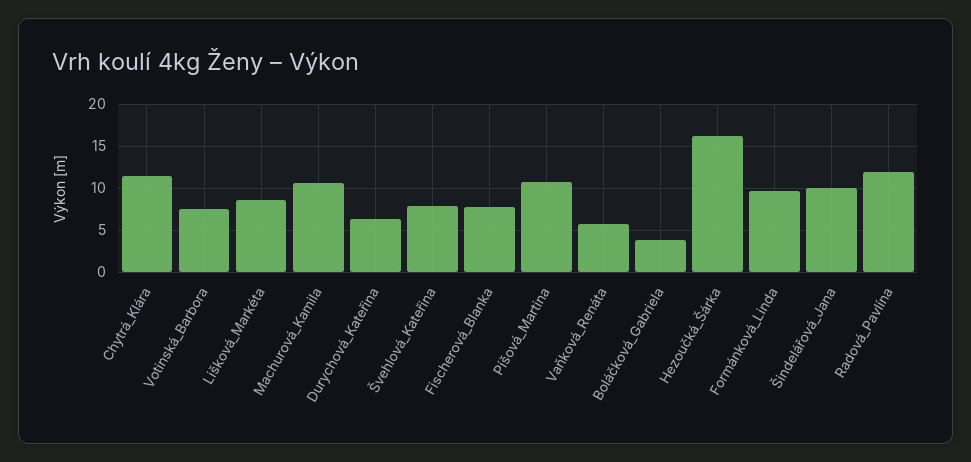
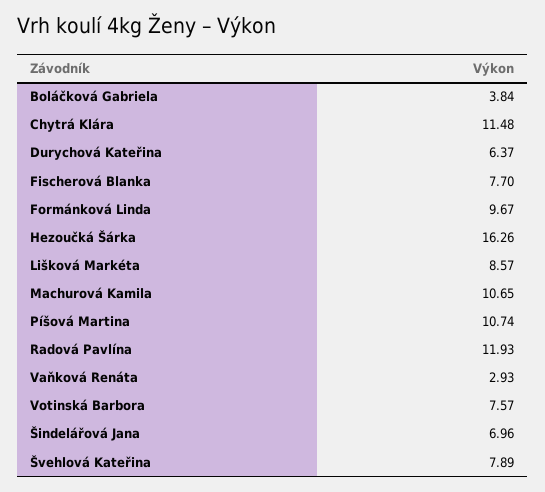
  {
    "Chytrá_Klára": 11.48,
    "Votinská_Barbora": 7.57,
    "Lišková_Markéta": 8.57,
    "Machurová_Kamila": 10.65,
    "Durychová_Kateřina": 6.37,
    "Švehlová_Kateřina": 7.89,
    "Fischerová_Blanka": 7.7,
    "Píšová_Martina": 10.74,
-   "Vaňková_Renáta": 6,
+   "Vaňková_Renáta": 2.93,
    "Boláčková_Gabriela": 3.84,
    "Hezoučká_Šárka": 16.26,
    "Formánková_Linda": 9.67,
-   "Šindelářová_Jana": 10,
+   "Šindelářová_Jana": 6.96,
    "Radová_Pavlína": 11.93
  }

